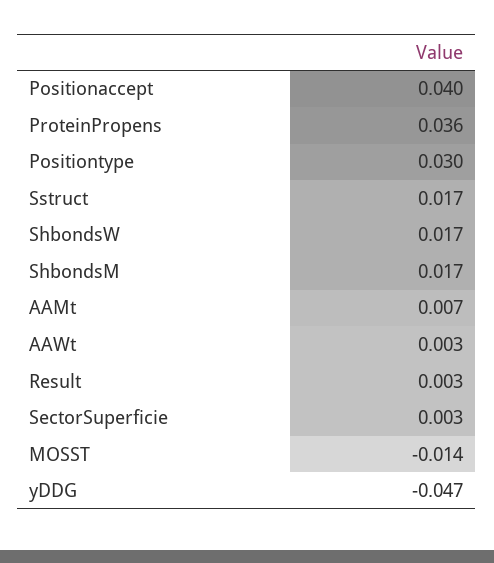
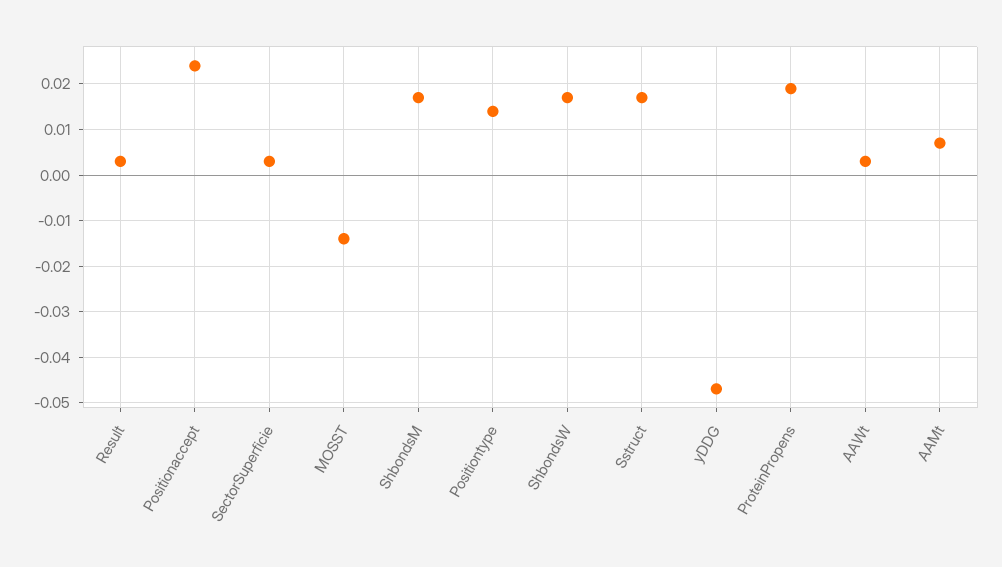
  {
-   "Positionaccept": 0.04,
+   "Positionaccept": 0.025,
-   "ProteinPropens": 0.036,
+   "ProteinPropens": 0.02,
-   "Positiontype": 0.03,
+   "Positiontype": 0.015,
    "Sstruct": 0.017,
    "ShbondsW": 0.017,
    "ShbondsM": 0.017,
    "AAMt": 0.007,
    "AAWt": 0.003,
    "Result": 0.003,
    "SectorSuperficie": 0.003,
    "MOSST": -0.014,
    "yDDG": -0.047
  }

